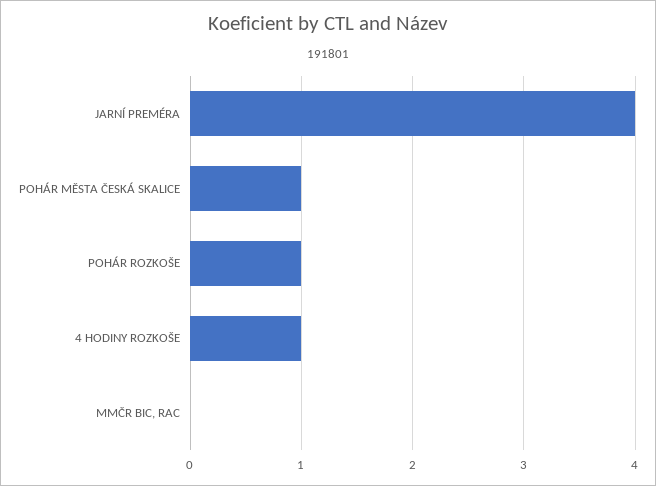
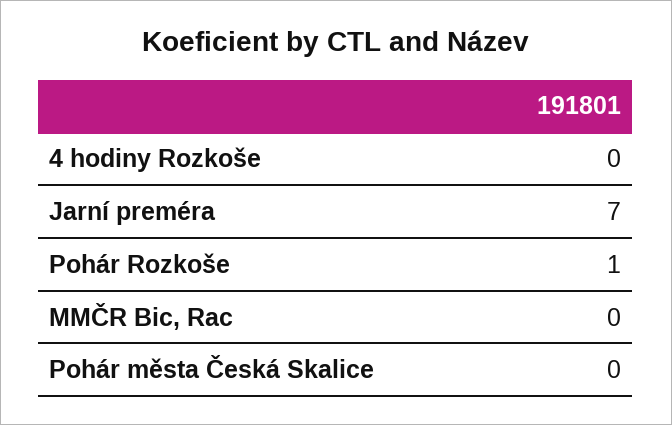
  {
-   "JARNÍ PREMÉRA": 4,
+   "JARNÍ PREMÉRA": 7,
-   "POHÁR MĚSTA ČESKÁ SKALICE": 1,
+   "POHÁR MĚSTA ČESKÁ SKALICE": 0,
    "POHÁR ROZKОŠE": 1,
-   "4 HODINY ROZKОŠE": 1,
+   "4 HODINY ROZKОŠE": 0,
    "MMČR BIC, RAC": 0
  }

